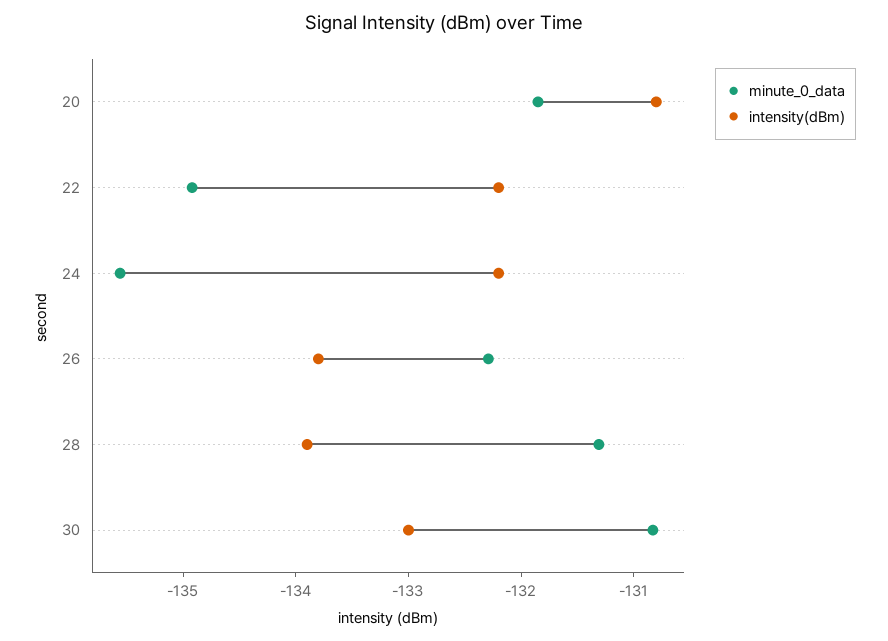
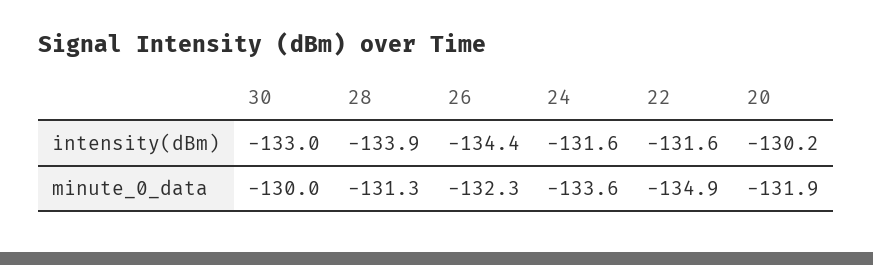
  {
    "minute_0_data": {
      "20": -131.9,
      "22": -134.9,
-     "24": -135.6,
+     "24": -133.6,
      "26": -132.3,
      "28": -131.3,
-     "30": -130.8
+     "30": -130
    },
    "intensity(dBm)": {
-     "20": -130.8,
+     "20": -130.2,
-     "22": -132.2,
+     "22": -131.6,
-     "24": -132.2,
+     "24": -131.6,
-     "26": -133.8,
+     "26": -134.4,
      "28": -133.9,
      "30": -133
    }
  }

